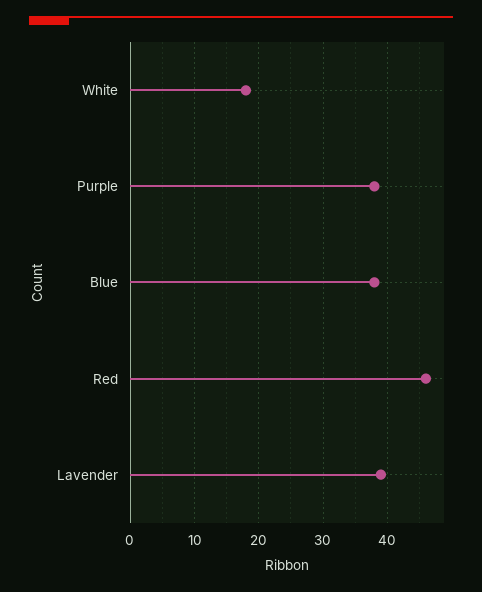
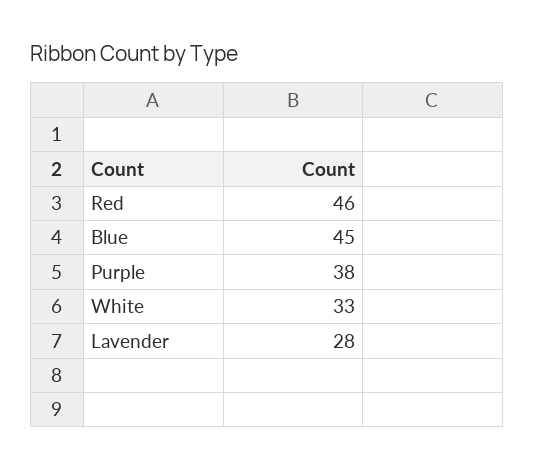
  {
-   "White": 18,
+   "White": 33,
    "Purple": 38,
-   "Blue": 38,
+   "Blue": 45,
    "Red": 46,
-   "Lavender": 39
+   "Lavender": 28
  }

